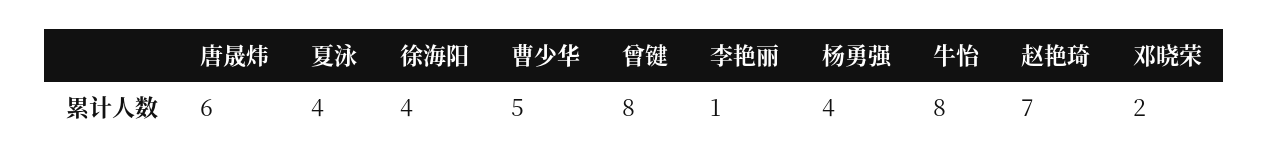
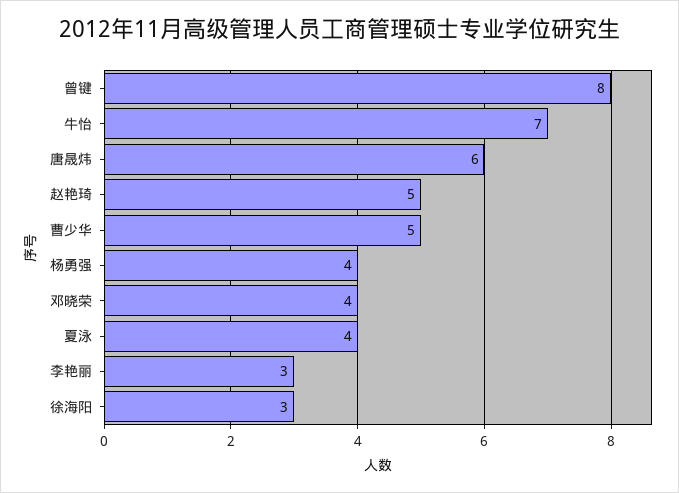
  {
    "唐晟炜": 6,
    "夏泳": 4,
-   "徐海阳": 4,
+   "徐海阳": 3,
    "曹少华": 5,
    "曾键": 8,
-   "李艳丽": 1,
+   "李艳丽": 3,
    "杨勇强": 4,
-   "牛怡": 8,
+   "牛怡": 7,
-   "赵艳琦": 7,
+   "赵艳琦": 5,
-   "邓晓荣": 2
+   "邓晓荣": 4
  }

